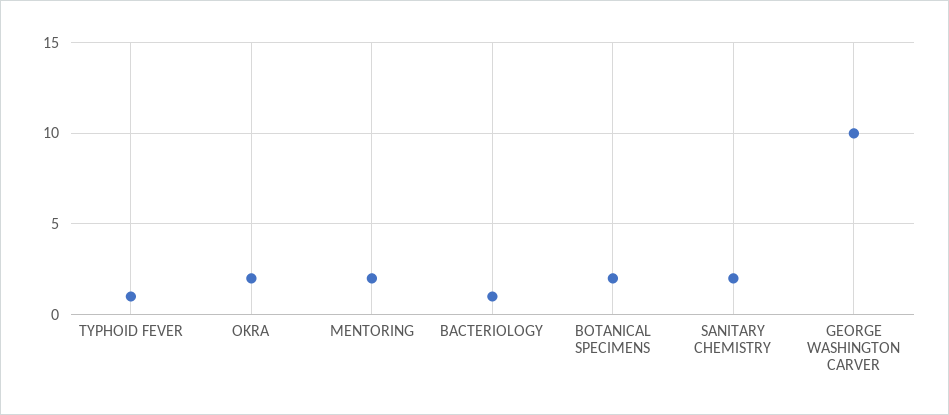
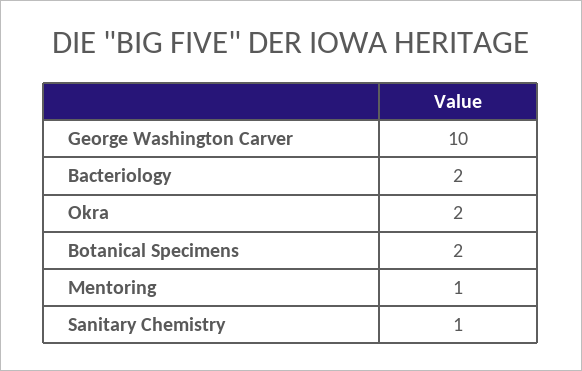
  {
-   "TYPHOID FEVER": 1,
    "OKRA": 2,
-   "MENTORING": 2,
+   "MENTORING": 1,
-   "BACTERIOLOGY": 1,
+   "BACTERIOLOGY": 2,
    "BOTANICAL SPECIMENS": 2,
-   "SANITARY CHEMISTRY": 2,
+   "SANITARY CHEMISTRY": 1,
    "GEORGE WASHINGTON CARVER": 10
  }

